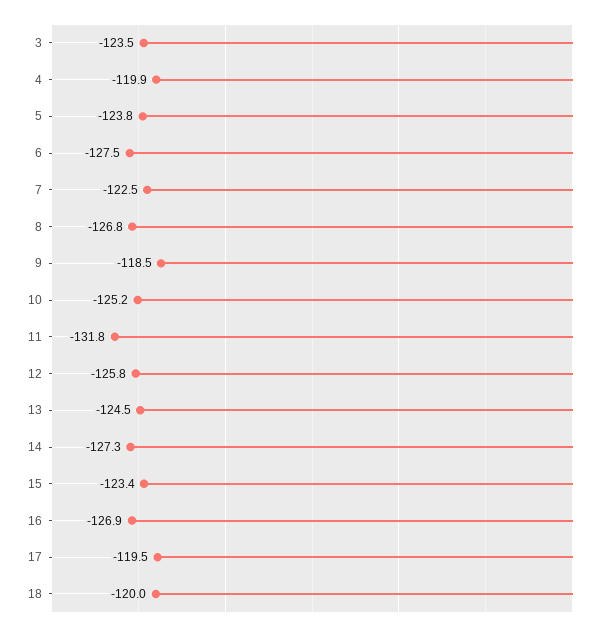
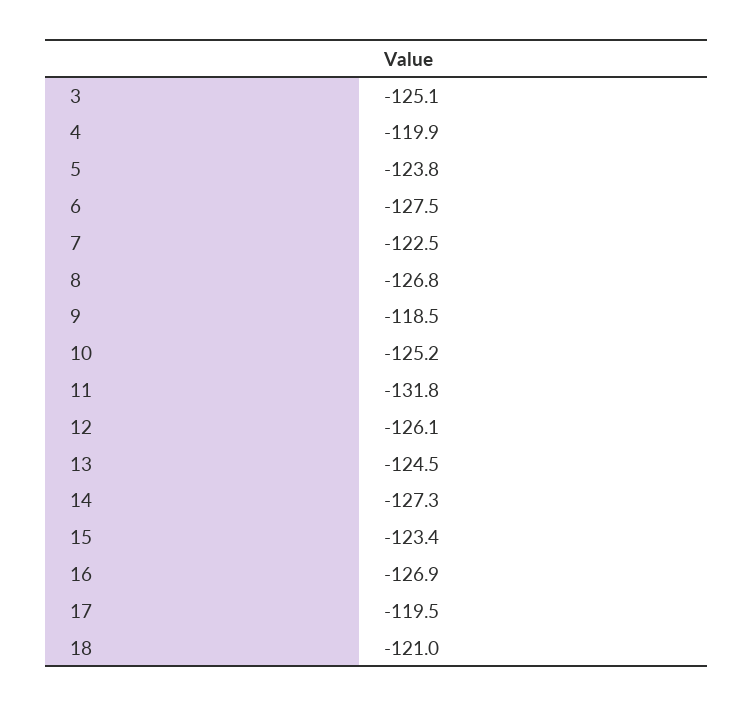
  {
-   "3": -123.5,
+   "3": -125.1,
    "4": -119.9,
    "5": -123.8,
    "6": -127.5,
    "7": -122.5,
    "8": -126.8,
    "9": -118.5,
    "10": -125.2,
    "11": -131.8,
-   "12": -125.8,
+   "12": -126.1,
    "13": -124.5,
    "14": -127.3,
    "15": -123.4,
    "16": -126.9,
    "17": -119.5,
-   "18": -120
+   "18": -121
  }

